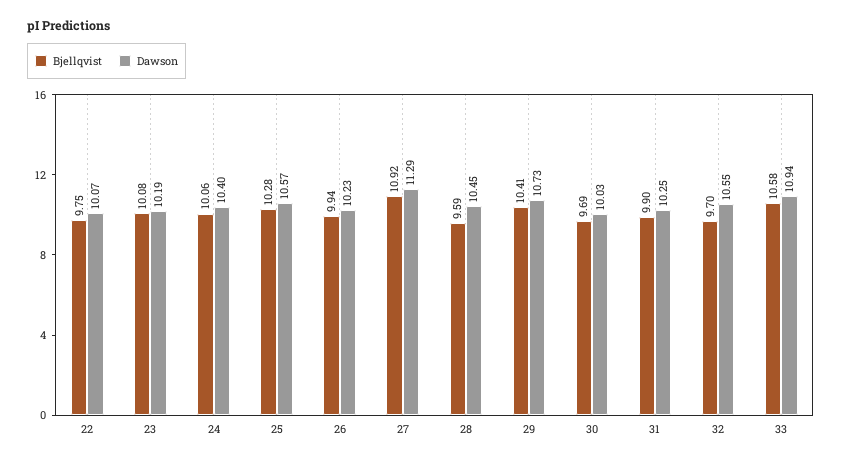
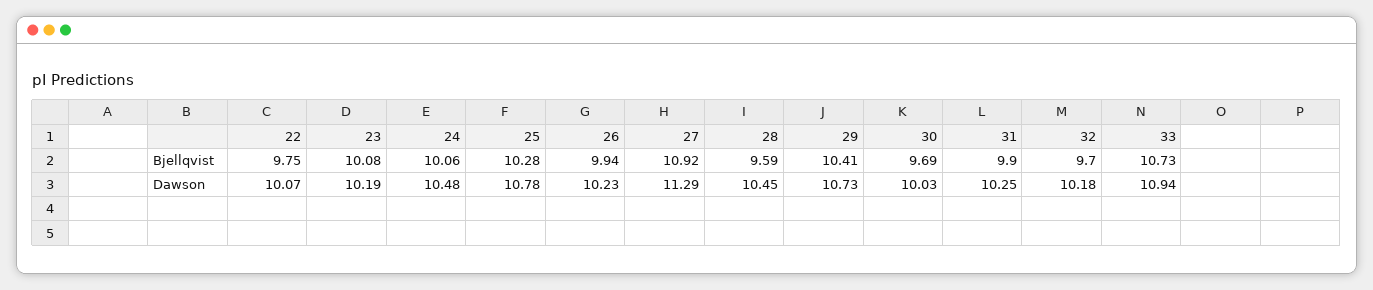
  {
    "Bjellqvist": {
      "22": 9.75,
      "23": 10.08,
      "24": 10.06,
      "25": 10.28,
      "26": 9.94,
      "27": 10.92,
      "28": 9.59,
      "29": 10.41,
      "30": 9.69,
      "31": 9.9,
      "32": 9.7,
-     "33": 10.58
+     "33": 10.73
    },
    "Dawson": {
      "22": 10.07,
      "23": 10.19,
-     "24": 10.4,
+     "24": 10.48,
-     "25": 10.57,
+     "25": 10.78,
      "26": 10.23,
      "27": 11.29,
      "28": 10.45,
      "29": 10.73,
      "30": 10.03,
      "31": 10.25,
-     "32": 10.55,
+     "32": 10.18,
      "33": 10.94
    }
  }

